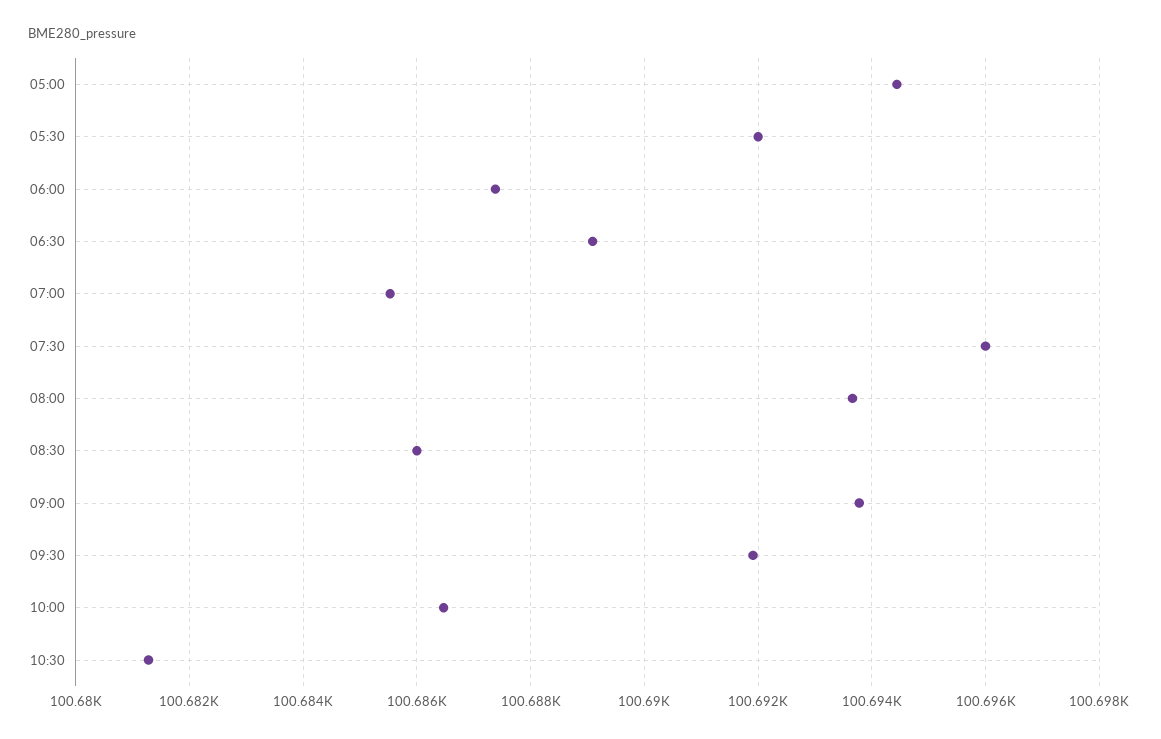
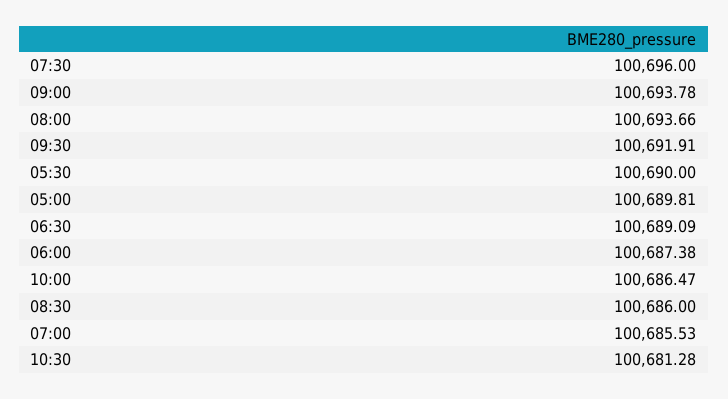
  {
-   "05:00": 100694.4,
+   "05:00": 100689.81,
-   "05:30": 100692,
+   "05:30": 100690,
    "06:00": 100687.38,
    "06:30": 100689.09,
    "07:00": 100685.53,
    "07:30": 100696,
    "08:00": 100693.66,
    "08:30": 100686,
    "09:00": 100693.78,
    "09:30": 100691.91,
    "10:00": 100686.47,
    "10:30": 100681.28
  }

